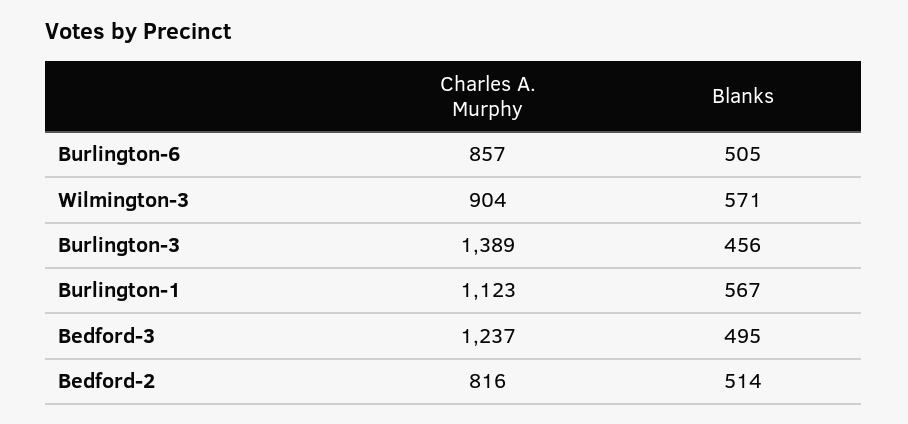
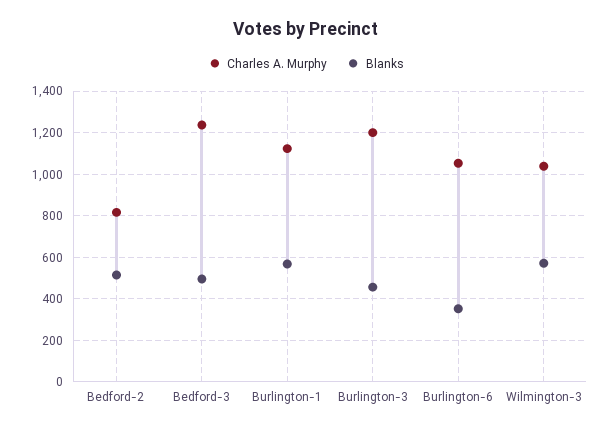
  {
    "Charles A. Murphy": {
-     "Burlington-6": 857,
+     "Burlington-6": 1050,
-     "Wilmington-3": 904,
+     "Wilmington-3": 1050,
-     "Burlington-3": 1389,
+     "Burlington-3": 1200,
      "Burlington-1": 1123,
      "Bedford-3": 1237,
      "Bedford-2": 816
    },
    "Blanks": {
-     "Burlington-6": 505,
+     "Burlington-6": 350,
      "Wilmington-3": 571,
      "Burlington-3": 456,
      "Burlington-1": 567,
      "Bedford-3": 495,
      "Bedford-2": 514
    }
  }

